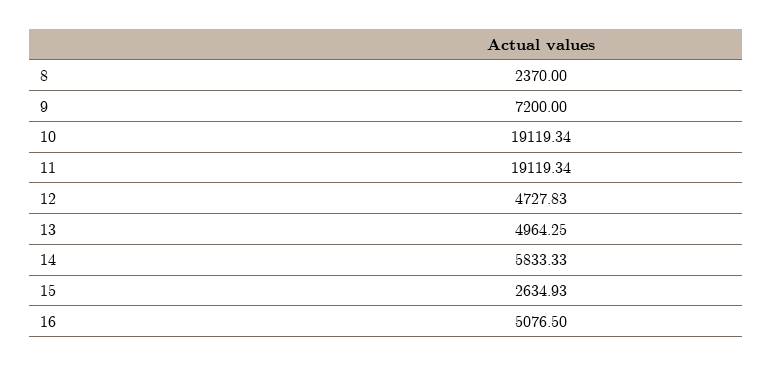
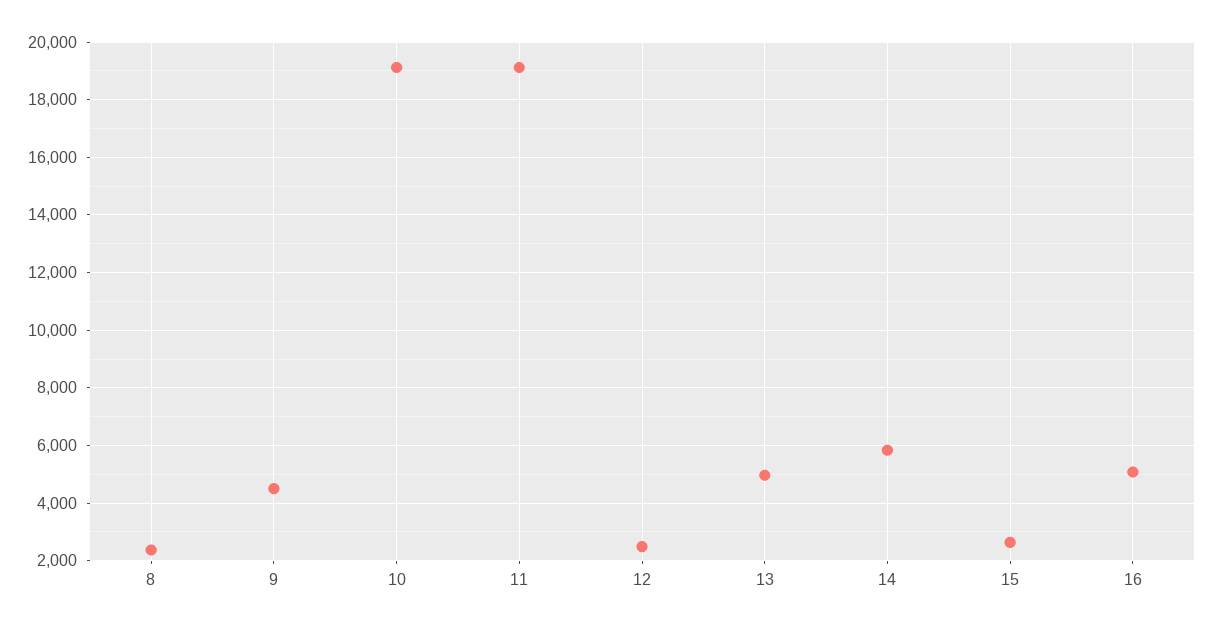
  {
    "8": 2370,
-   "9": 7200,
+   "9": 4500,
    "10": 19119.34,
    "11": 19119.34,
-   "12": 4727.83,
+   "12": 2500,
    "13": 4964.25,
    "14": 5833.33,
    "15": 2634.93,
    "16": 5076.5
  }

